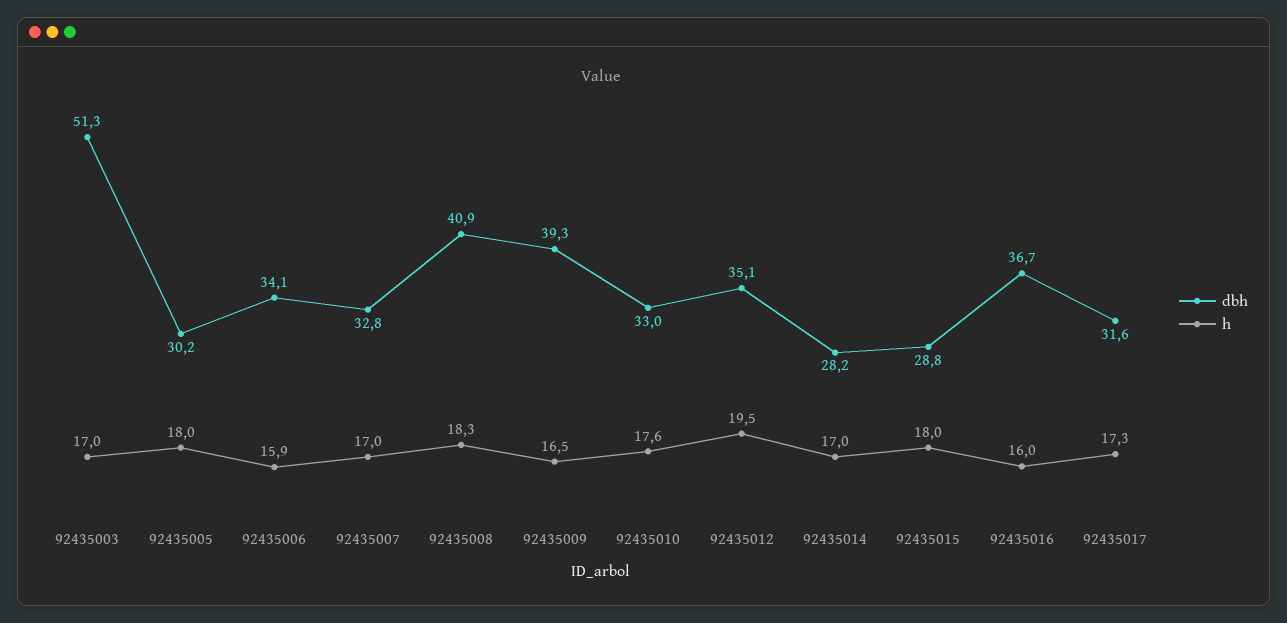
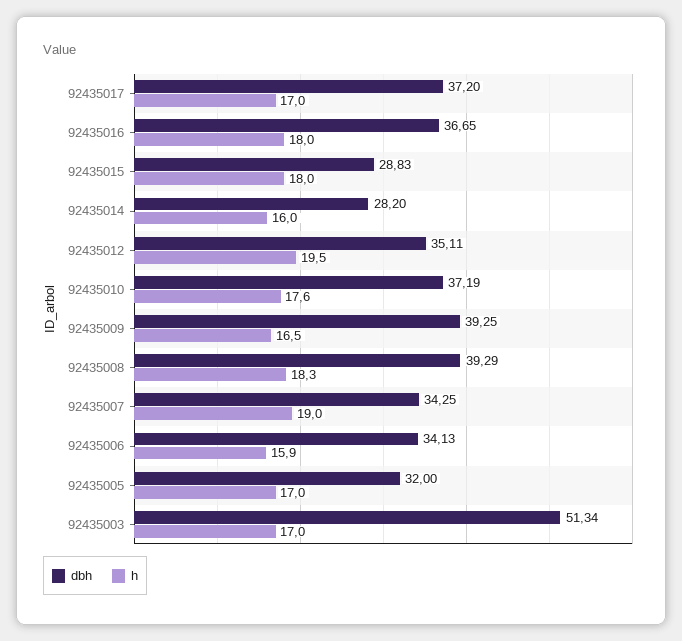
  {
    "dbh": {
      "92435003": 51.34,
-     "92435005": 30.2,
+     "92435005": 32,
      "92435006": 34.13,
-     "92435007": 32.8,
+     "92435007": 34.25,
-     "92435008": 40.9,
+     "92435008": 39.29,
      "92435009": 39.25,
-     "92435010": 33,
+     "92435010": 37.19,
      "92435012": 35.11,
      "92435014": 28.2,
      "92435015": 28.83,
      "92435016": 36.65,
-     "92435017": 31.6
+     "92435017": 37.2
    },
    "h": {
      "92435003": 17,
-     "92435005": 18,
+     "92435005": 17,
      "92435006": 15.9,
-     "92435007": 17,
+     "92435007": 19,
      "92435008": 18.3,
      "92435009": 16.5,
      "92435010": 17.6,
      "92435012": 19.5,
-     "92435014": 17,
+     "92435014": 16,
      "92435015": 18,
-     "92435016": 16,
+     "92435016": 18,
-     "92435017": 17.3
+     "92435017": 17
    }
  }

